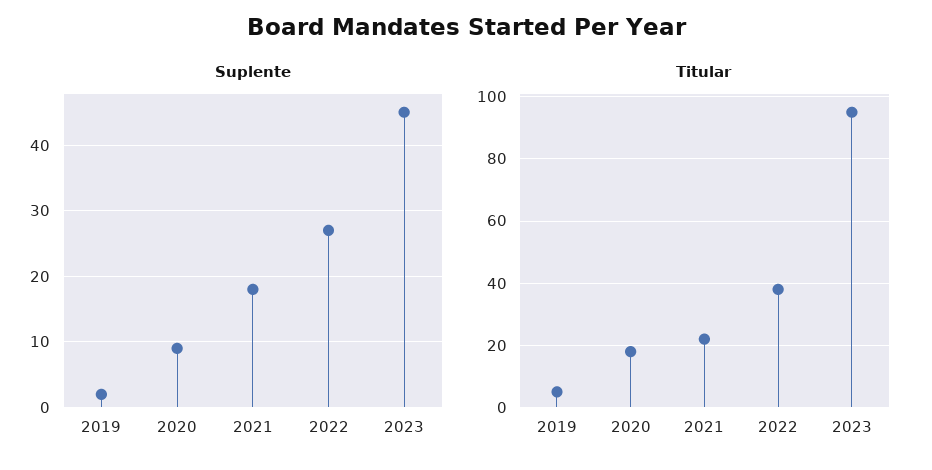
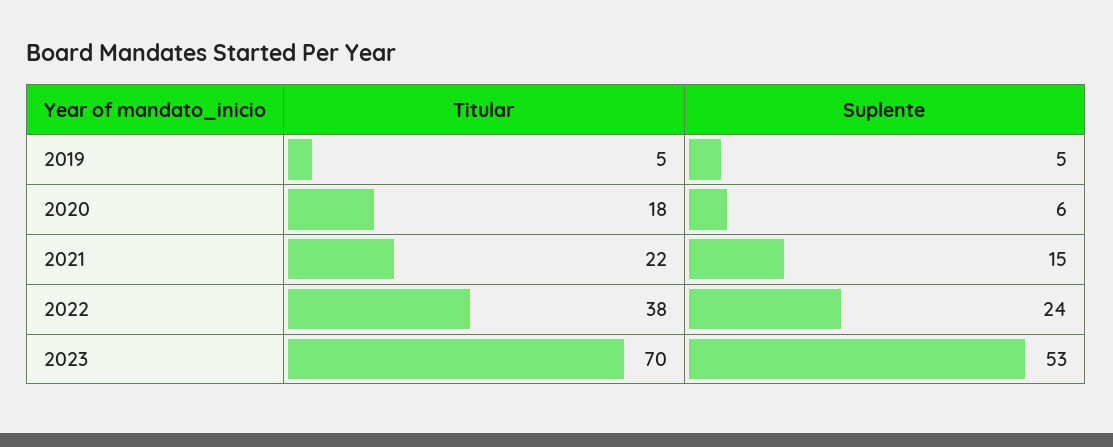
  {
    "Suplente": {
-     "2019": 2,
+     "2019": 5,
-     "2020": 9,
+     "2020": 6,
-     "2021": 18,
+     "2021": 15,
-     "2022": 27,
+     "2022": 24,
-     "2023": 45
+     "2023": 53
    },
    "Titular": {
      "2019": 5,
      "2020": 18,
      "2021": 22,
      "2022": 38,
-     "2023": 95
+     "2023": 70
    }
  }

